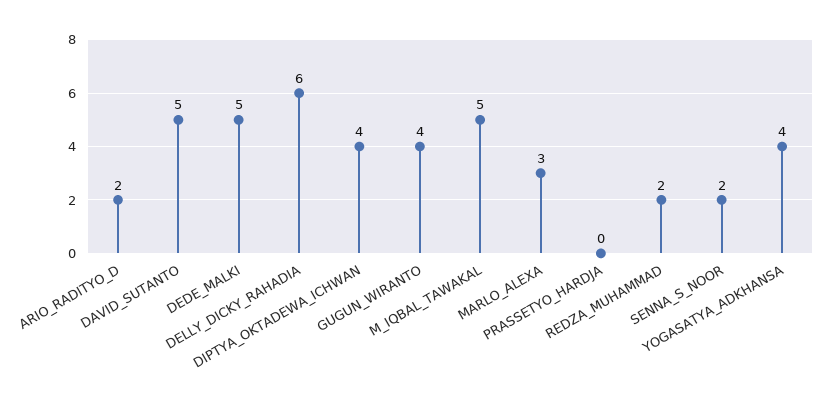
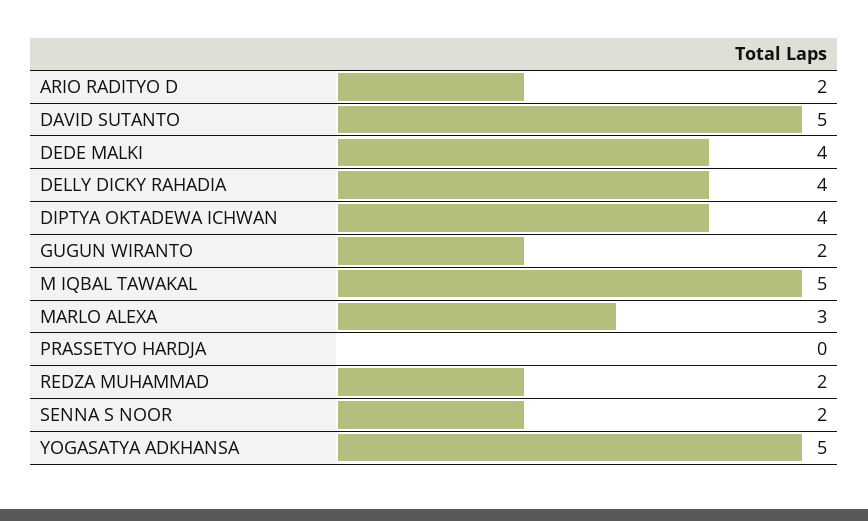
  {
    "ARIO_RADITYO_D": 2,
    "DAVID_SUTANTO": 5,
-   "DEDE_MALKI": 5,
+   "DEDE_MALKI": 4,
-   "DELLY_DICKY_RAHADIA": 6,
+   "DELLY_DICKY_RAHADIA": 4,
    "DIPTYA_OKTADEWA_ICHWAN": 4,
-   "GUGUN_WIRANTO": 4,
+   "GUGUN_WIRANTO": 2,
    "M_IQBAL_TAWAKAL": 5,
    "MARLO_ALEXA": 3,
    "PRASSETYO_HARDJA": 0,
    "REDZA_MUHAMMAD": 2,
    "SENNA_S_NOOR": 2,
-   "YOGASATYA_ADKHANSA": 4
+   "YOGASATYA_ADKHANSA": 5
  }

